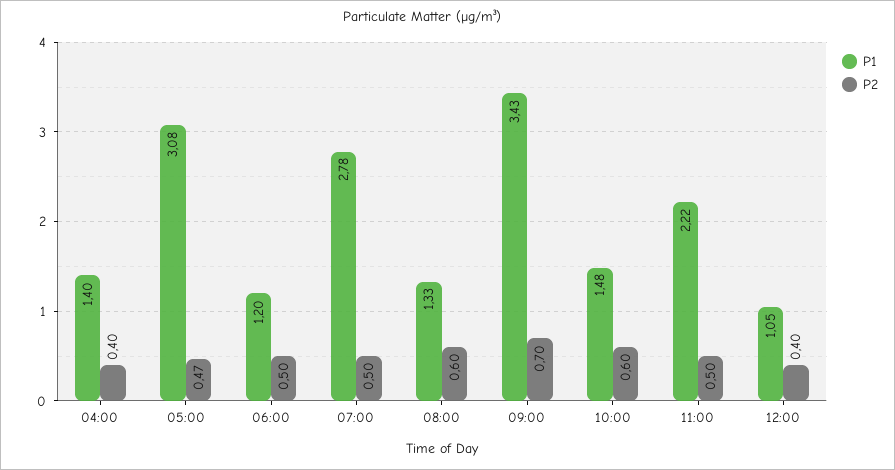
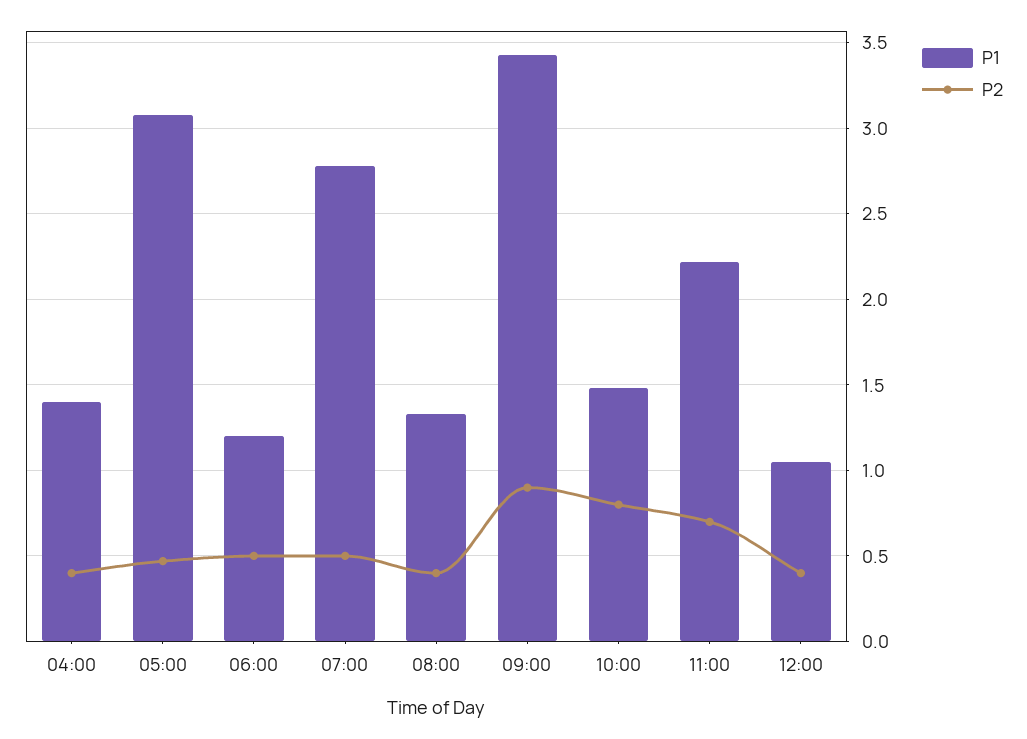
  {
    "P1": {
      "04:00": 1.4,
      "05:00": 3.08,
      "06:00": 1.2,
      "07:00": 2.78,
      "08:00": 1.33,
      "09:00": 3.43,
      "10:00": 1.48,
      "11:00": 2.22,
      "12:00": 1.05
    },
    "P2": {
      "04:00": 0.4,
      "05:00": 0.47,
      "06:00": 0.5,
      "07:00": 0.5,
-     "08:00": 0.6,
+     "08:00": 0.4,
-     "09:00": 0.7,
+     "09:00": 0.9,
-     "10:00": 0.6,
+     "10:00": 0.8,
-     "11:00": 0.5,
+     "11:00": 0.7,
      "12:00": 0.4
    }
  }

